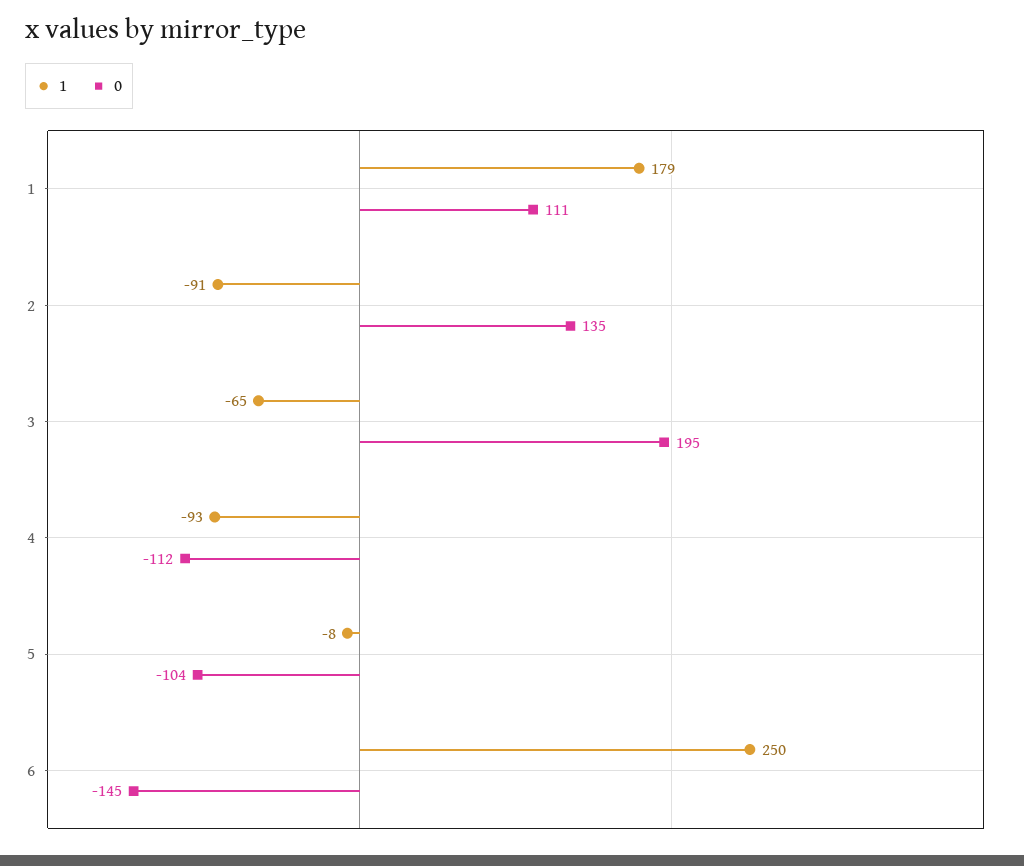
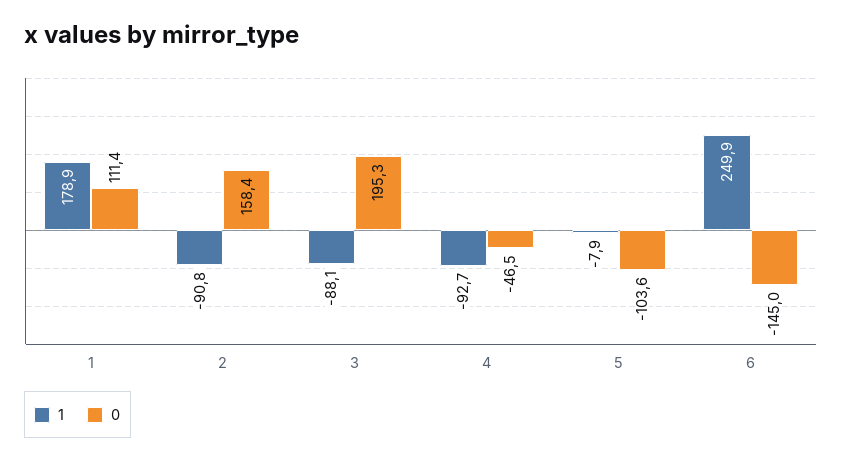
  {
    "1": {
      "1": 178.9,
      "2": -90.8,
-     "3": -65,
+     "3": -88.1,
      "4": -92.7,
      "5": -7.9,
      "6": 249.9
    },
    "0": {
      "1": 111.4,
-     "2": 135,
+     "2": 158.4,
      "3": 195.3,
-     "4": -112,
+     "4": -46.5,
      "5": -103.6,
      "6": -145
    }
  }

